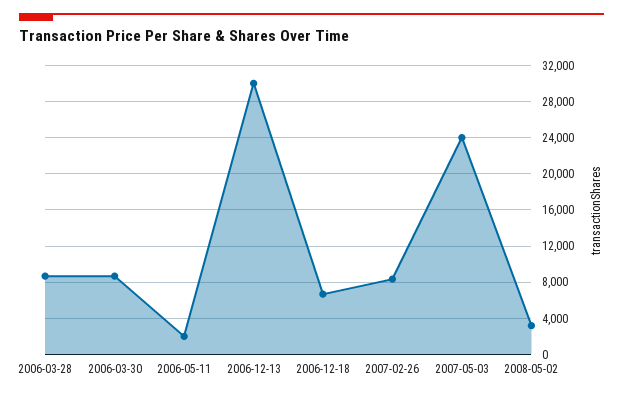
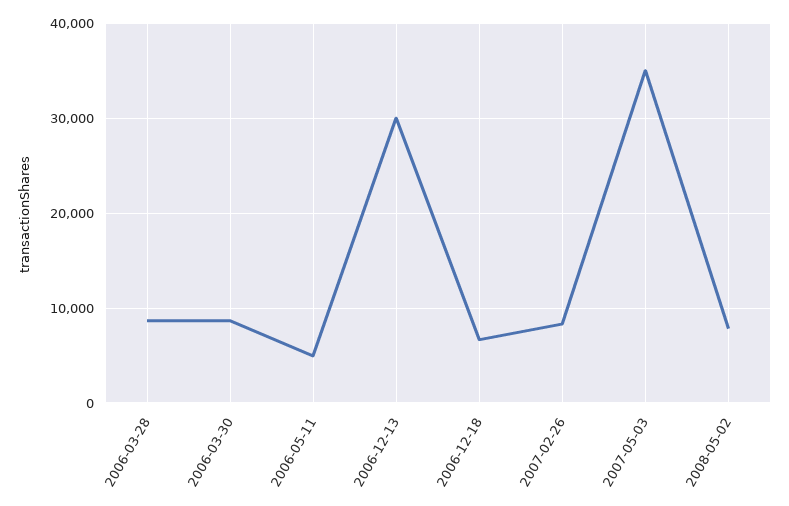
  {
    "2006-03-28": 9000,
    "2006-03-30": 9000,
-   "2006-05-11": 2000,
+   "2006-05-11": 5000,
    "2006-12-13": 30000,
    "2006-12-18": 7000,
    "2007-02-26": 8000,
-   "2007-05-03": 24000,
+   "2007-05-03": 35000,
-   "2008-05-02": 3000
+   "2008-05-02": 8000
  }

